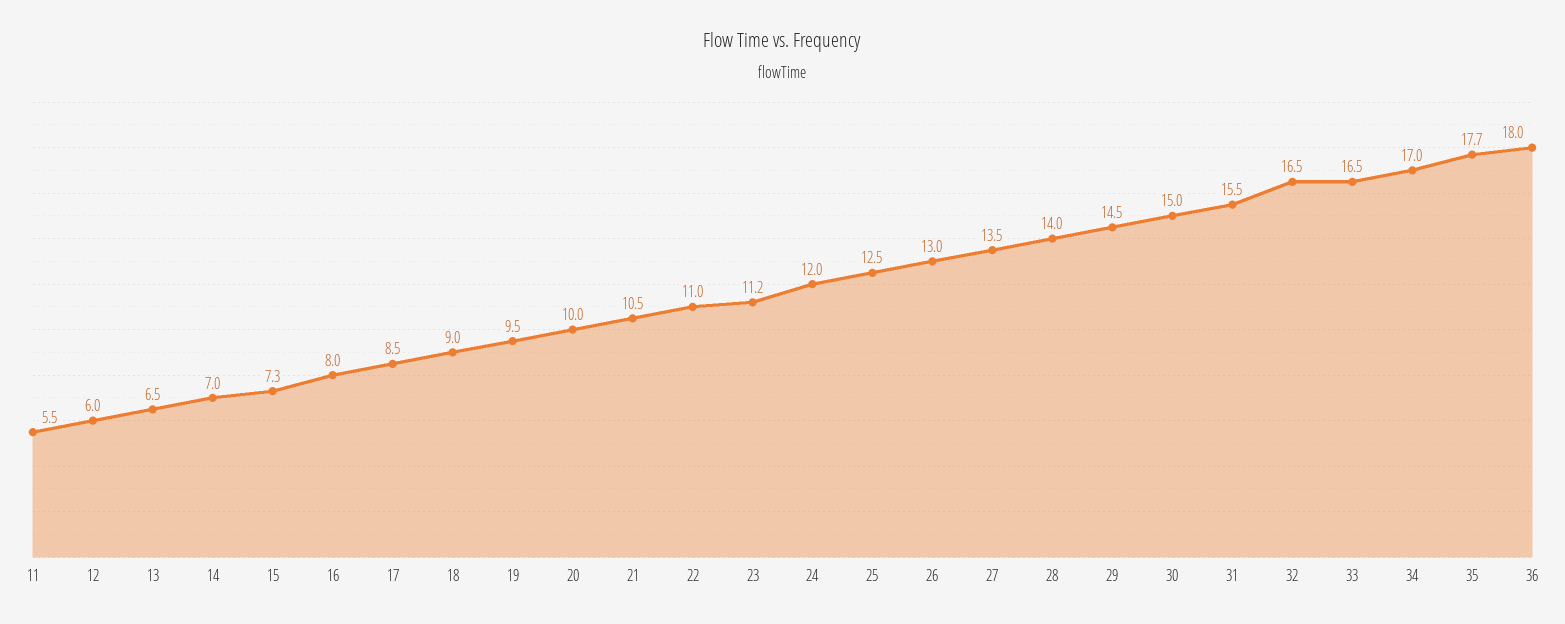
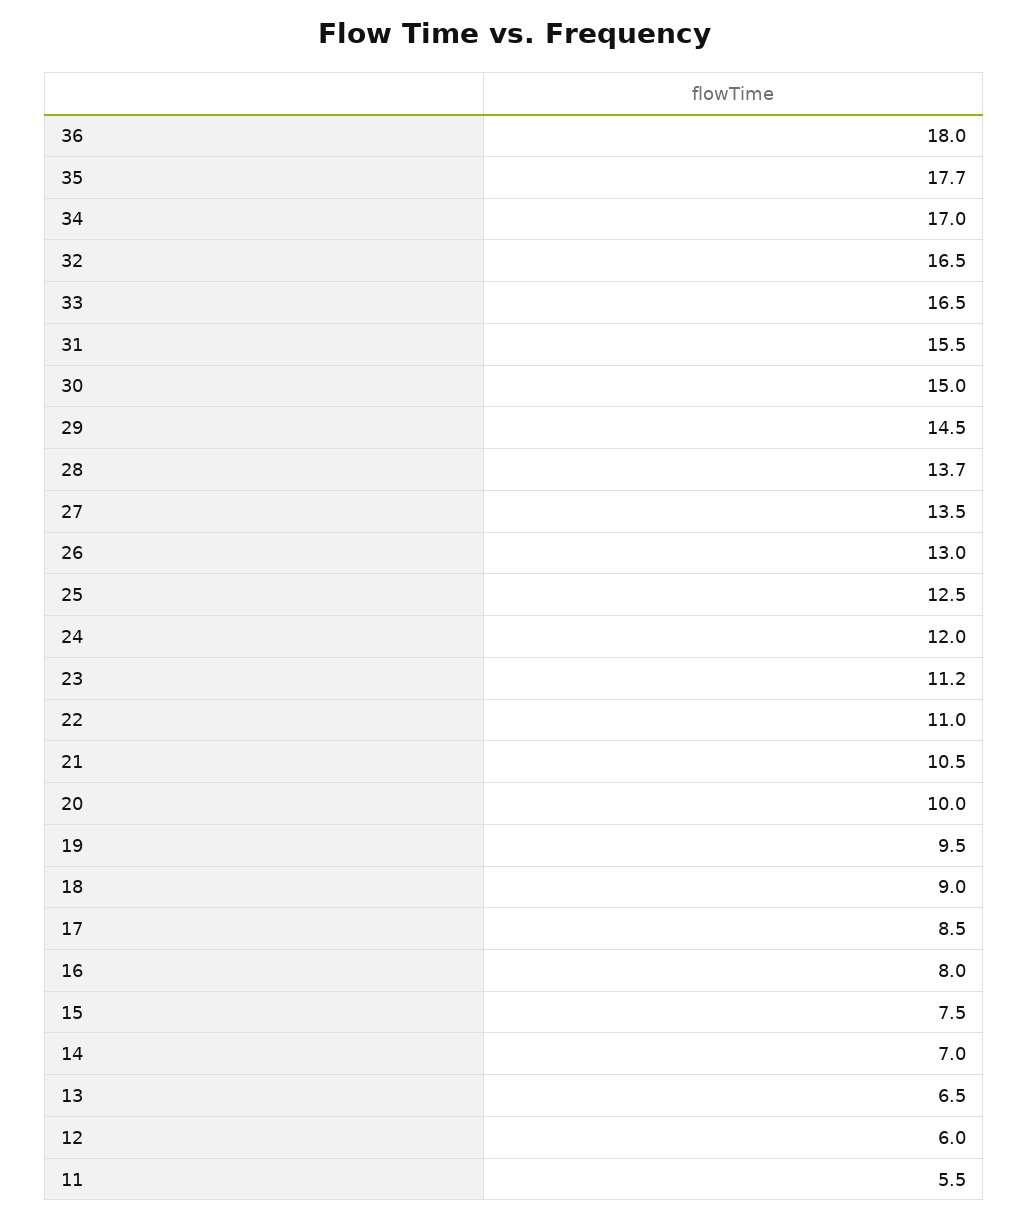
  {
    "11": 5.5,
    "12": 6,
    "13": 6.5,
    "14": 7,
-   "15": 7.3,
+   "15": 7.5,
    "16": 8,
    "17": 8.5,
    "18": 9,
    "19": 9.5,
    "20": 10,
    "21": 10.5,
    "22": 11,
    "23": 11.2,
    "24": 12,
    "25": 12.5,
    "26": 13,
    "27": 13.5,
-   "28": 14,
+   "28": 13.7,
    "29": 14.5,
    "30": 15,
    "31": 15.5,
    "32": 16.5,
    "33": 16.5,
    "34": 17,
    "35": 17.7,
    "36": 18
  }

